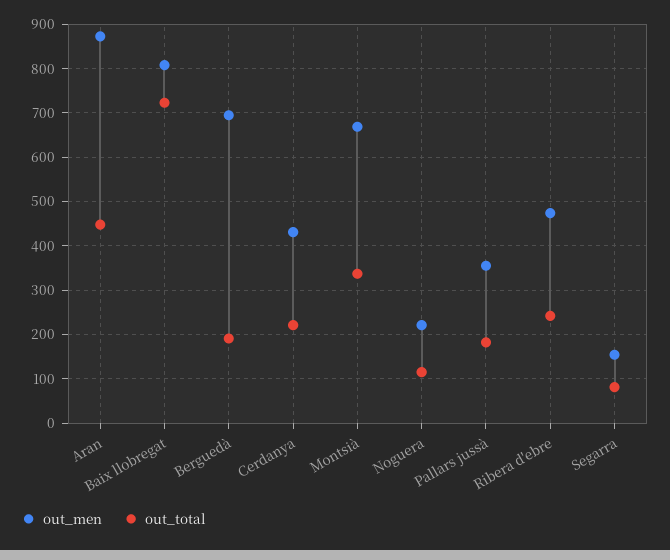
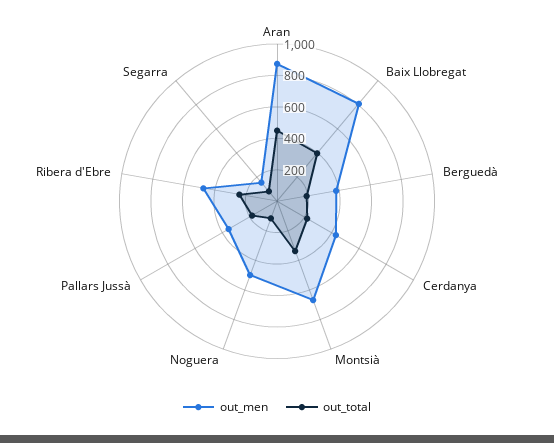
  {
    "out_men": {
      "Aran": 880,
      "Baix llobregat": 800,
-     "Berguedà": 700,
+     "Berguedà": 400,
      "Cerdanya": 440,
      "Montsià": 660,
-     "Noguera": 220,
+     "Noguera": 500,
      "Pallars jussà": 360,
      "Ribera d'ebre": 480,
      "Segarra": 160
    },
    "out_total": {
      "Aran": 440,
-     "Baix llobregat": 720,
+     "Baix llobregat": 400,
      "Berguedà": 200,
      "Cerdanya": 220,
      "Montsià": 340,
      "Noguera": 120,
      "Pallars jussà": 180,
      "Ribera d'ebre": 240,
      "Segarra": 80
    }
  }

